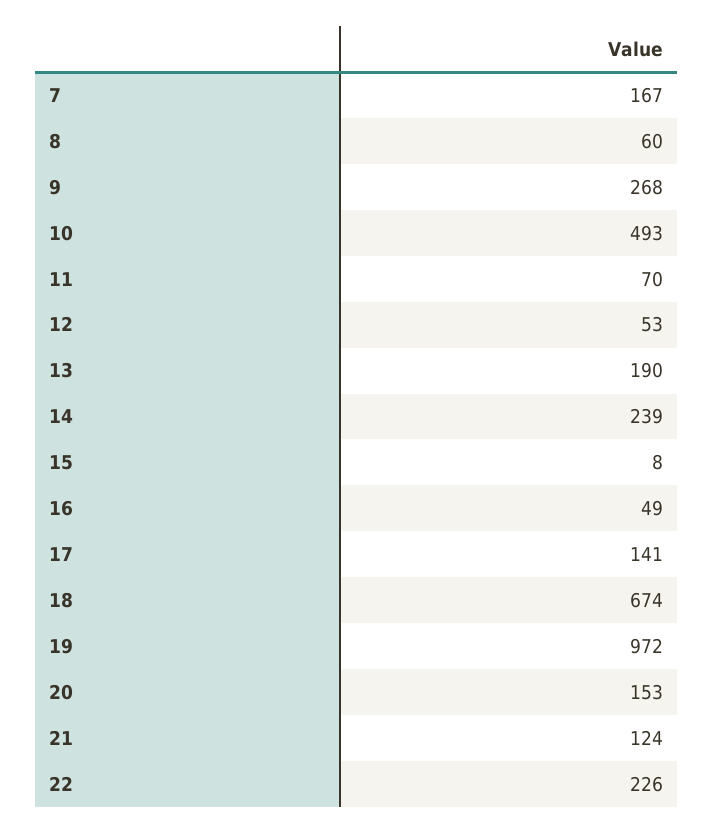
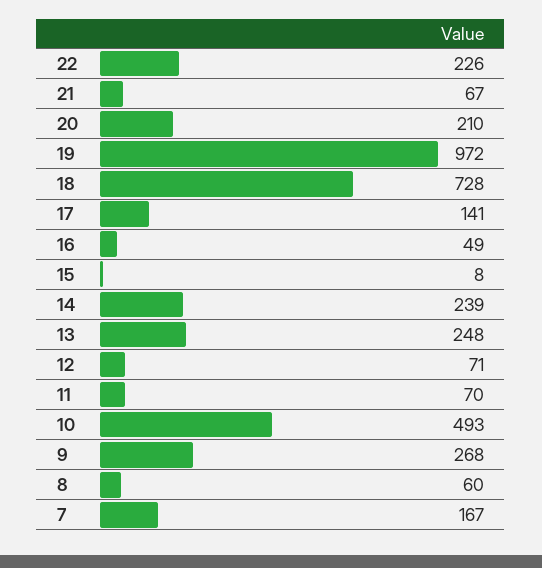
  {
    "7": 167,
    "8": 60,
    "9": 268,
    "10": 493,
    "11": 70,
-   "12": 53,
+   "12": 71,
-   "13": 190,
+   "13": 248,
    "14": 239,
    "15": 8,
    "16": 49,
    "17": 141,
-   "18": 674,
+   "18": 728,
    "19": 972,
-   "20": 153,
+   "20": 210,
-   "21": 124,
+   "21": 67,
    "22": 226
  }

